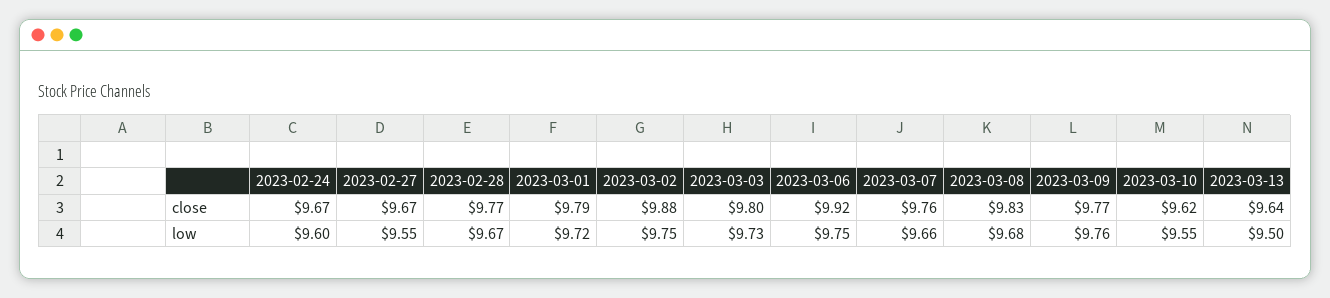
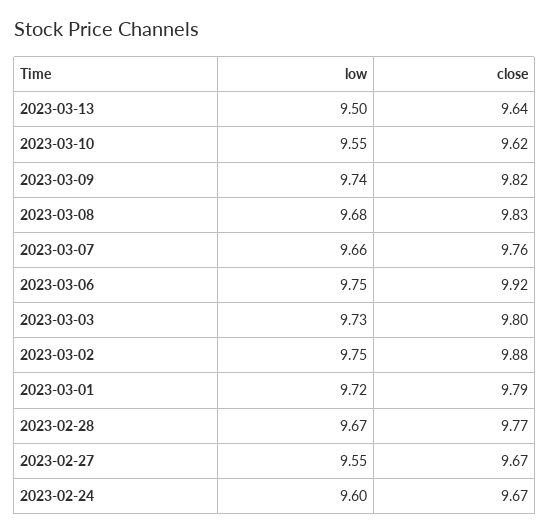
  {
    "2023-02-24": {
      "close": 9.67,
      "low": 9.6
    },
    "2023-02-27": {
      "close": 9.67,
      "low": 9.55
    },
    "2023-02-28": {
      "close": 9.77,
      "low": 9.67
    },
    "2023-03-01": {
      "close": 9.79,
      "low": 9.72
    },
    "2023-03-02": {
      "close": 9.88,
      "low": 9.75
    },
    "2023-03-03": {
      "close": 9.8,
      "low": 9.73
    },
    "2023-03-06": {
      "close": 9.92,
      "low": 9.75
    },
    "2023-03-07": {
      "close": 9.76,
      "low": 9.66
    },
    "2023-03-08": {
      "close": 9.83,
      "low": 9.68
    },
    "2023-03-09": {
-     "close": 9.77,
+     "close": 9.82,
-     "low": 9.76
+     "low": 9.74
    },
    "2023-03-10": {
      "close": 9.62,
      "low": 9.55
    },
    "2023-03-13": {
      "close": 9.64,
      "low": 9.5
    }
  }

